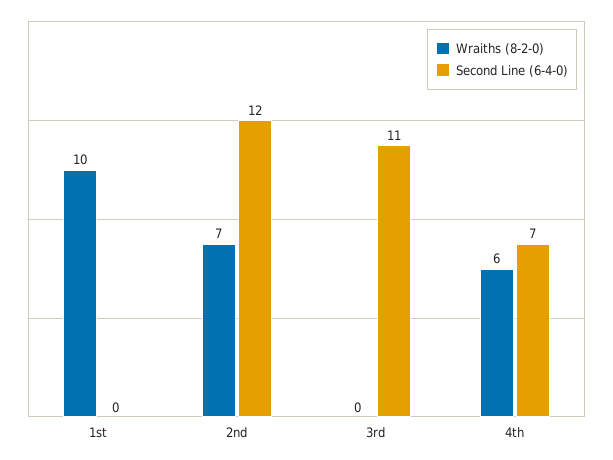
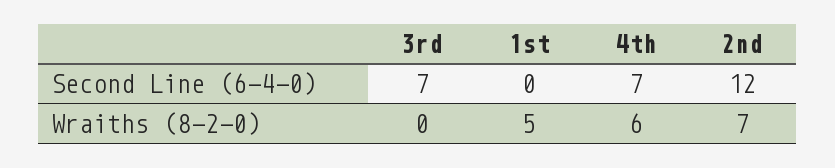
  {
    "Wraiths (8-2-0)": {
-     "1st": 10,
+     "1st": 5,
      "2nd": 7,
      "3rd": 0,
      "4th": 6
    },
    "Second Line (6-4-0)": {
      "1st": 0,
      "2nd": 12,
-     "3rd": 11,
+     "3rd": 7,
      "4th": 7
    }
  }

